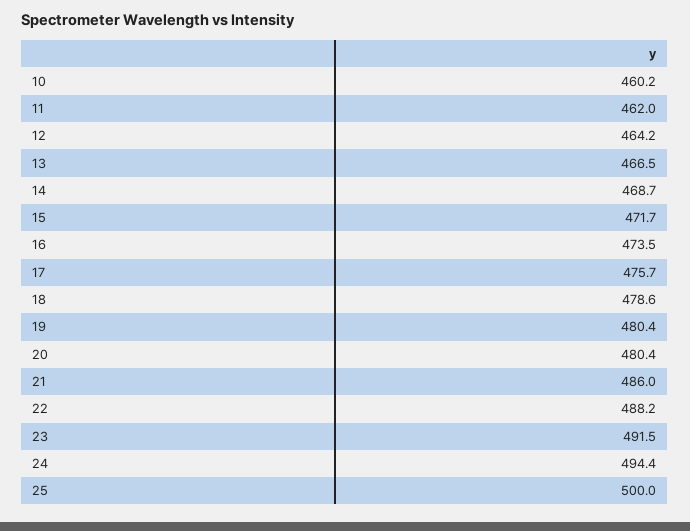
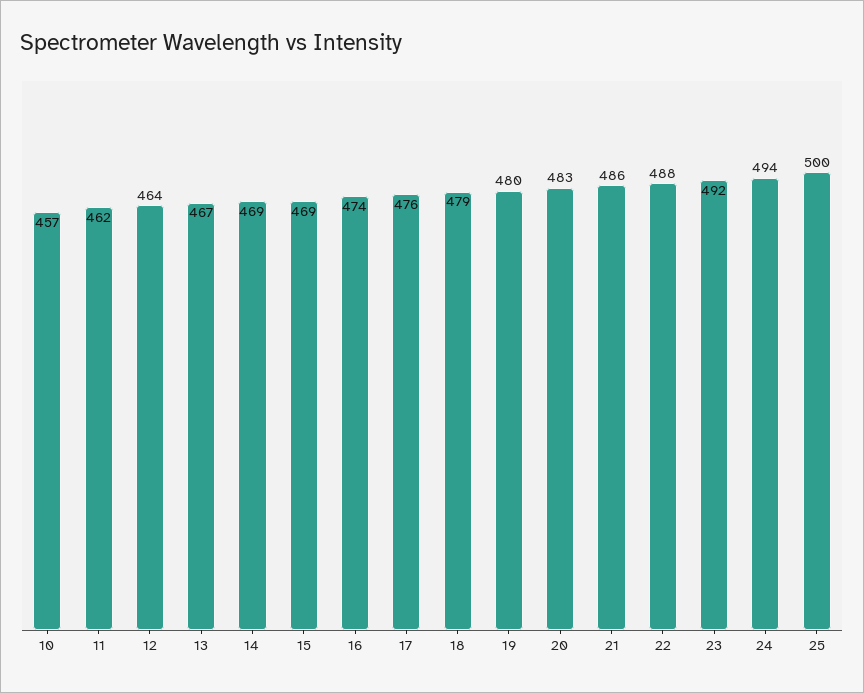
  {
-   "10": 460.2,
+   "10": 457,
    "11": 462,
    "12": 464.2,
    "13": 466.5,
    "14": 468.7,
-   "15": 471.7,
+   "15": 469,
    "16": 473.5,
    "17": 475.7,
    "18": 478.6,
    "19": 480.4,
-   "20": 480.4,
+   "20": 483,
    "21": 486,
    "22": 488.2,
    "23": 491.5,
    "24": 494.4,
    "25": 500
  }

